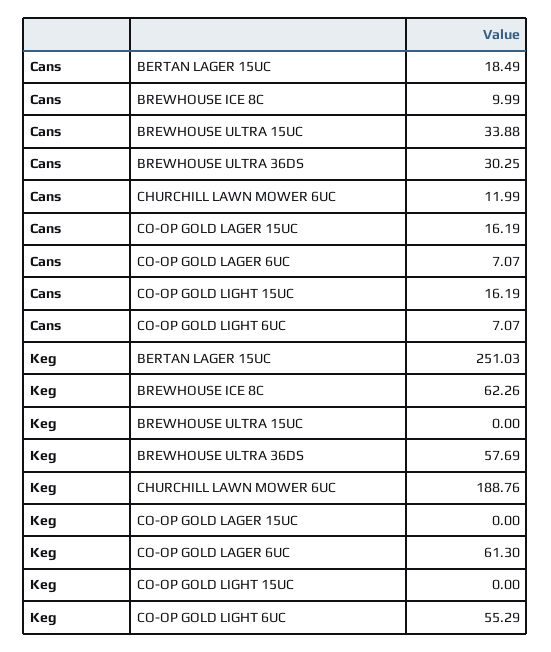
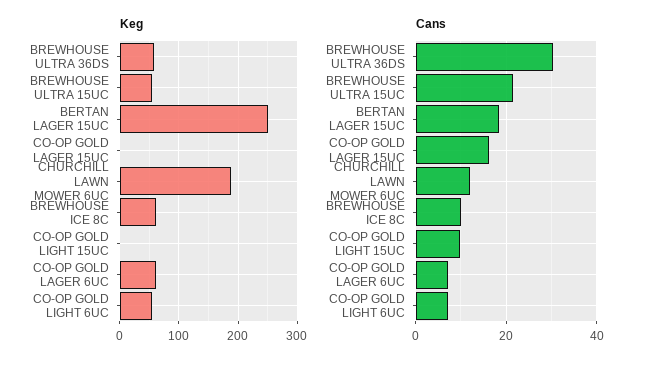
  {
    "Cans": {
      "BERTAN LAGER 15UC": 18.49,
      "BREWHOUSE ICE 8C": 9.99,
-     "BREWHOUSE ULTRA 15UC": 33.88,
+     "BREWHOUSE ULTRA 15UC": 22,
      "BREWHOUSE ULTRA 36DS": 30.25,
      "CHURCHILL LAWN MOWER 6UC": 11.99,
      "CO-OP GOLD LAGER 15UC": 16.19,
      "CO-OP GOLD LAGER 6UC": 7.07,
-     "CO-OP GOLD LIGHT 15UC": 16.19,
+     "CO-OP GOLD LIGHT 15UC": 10,
      "CO-OP GOLD LIGHT 6UC": 7.07
    },
    "Keg": {
      "BERTAN LAGER 15UC": 251.03,
      "BREWHOUSE ICE 8C": 62.26,
-     "BREWHOUSE ULTRA 15UC": 0,
+     "BREWHOUSE ULTRA 15UC": 60,
      "BREWHOUSE ULTRA 36DS": 57.69,
      "CHURCHILL LAWN MOWER 6UC": 188.76,
      "CO-OP GOLD LAGER 15UC": 0,
      "CO-OP GOLD LAGER 6UC": 61.3,
      "CO-OP GOLD LIGHT 15UC": 0,
      "CO-OP GOLD LIGHT 6UC": 55.29
    }
  }

